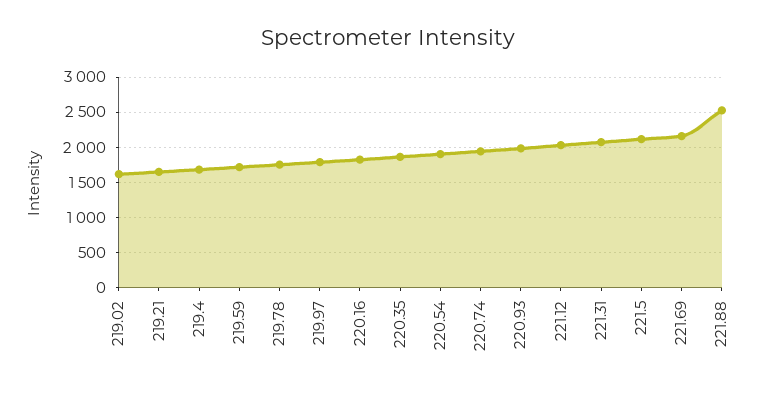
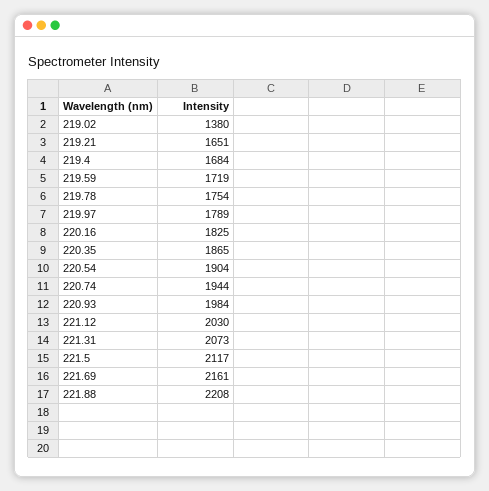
  {
-   "219.02": 1600,
+   "219.02": 1380,
    "219.21": 1651,
    "219.4": 1684,
    "219.59": 1719,
    "219.78": 1754,
    "219.97": 1789,
    "220.16": 1825,
    "220.35": 1865,
    "220.54": 1904,
    "220.74": 1944,
    "220.93": 1984,
    "221.12": 2030,
    "221.31": 2073,
    "221.5": 2117,
    "221.69": 2161,
-   "221.88": 2500
+   "221.88": 2208
  }

